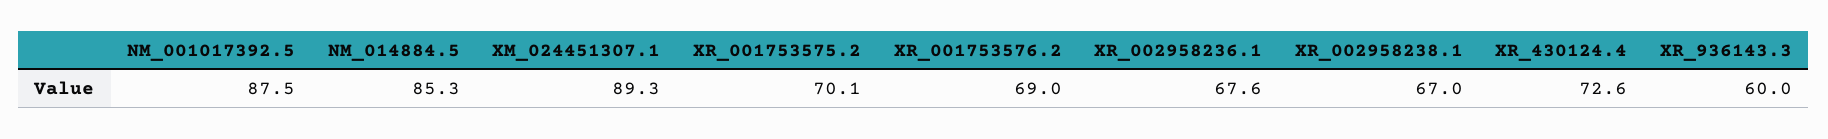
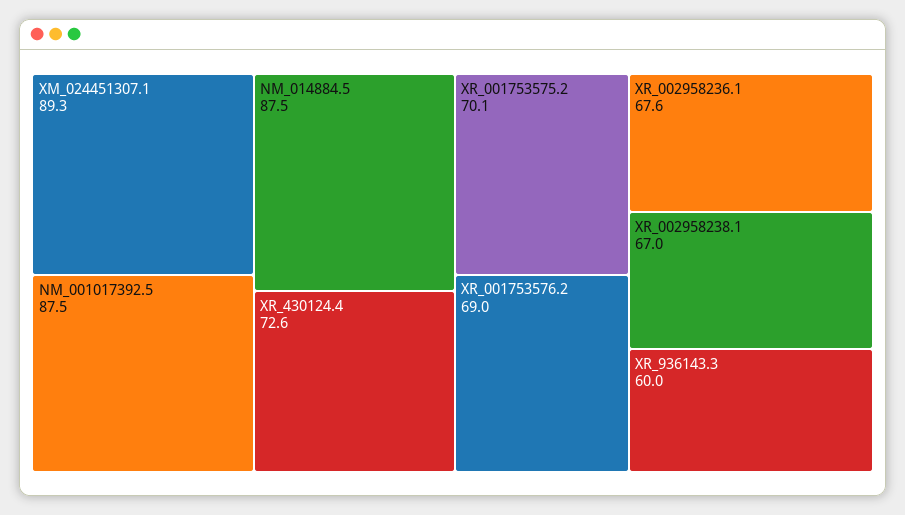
  {
    "NM_001017392.5": 87.5,
-   "NM_014884.5": 85.3,
+   "NM_014884.5": 87.5,
    "XM_024451307.1": 89.3,
    "XR_001753575.2": 70.1,
    "XR_001753576.2": 69,
    "XR_002958236.1": 67.6,
    "XR_002958238.1": 67,
    "XR_430124.4": 72.6,
    "XR_936143.3": 60
  }

